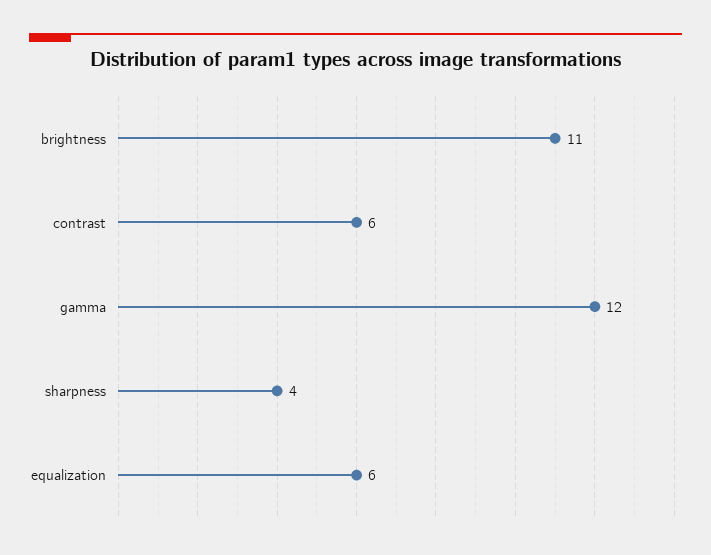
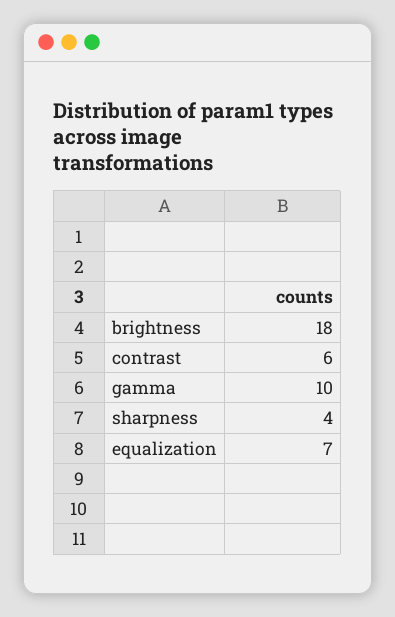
  {
-   "brightness": 11,
+   "brightness": 18,
    "contrast": 6,
-   "gamma": 12,
+   "gamma": 10,
    "sharpness": 4,
-   "equalization": 6
+   "equalization": 7
  }

